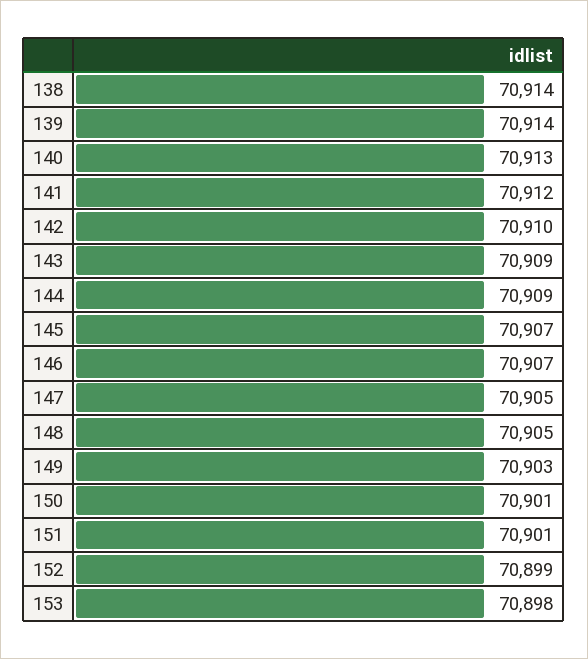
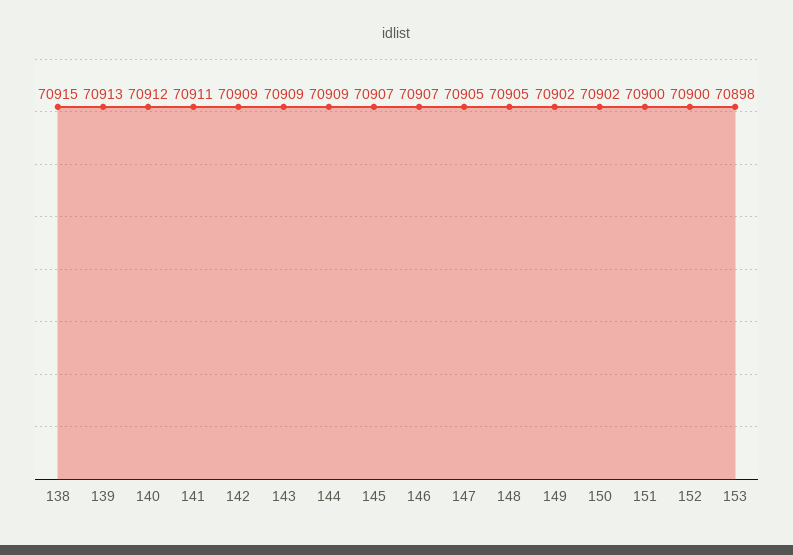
  {
-   "138": 70914,
+   "138": 70915,
-   "139": 70914,
+   "139": 70913,
-   "140": 70913,
+   "140": 70912,
-   "141": 70912,
+   "141": 70911,
-   "142": 70910,
+   "142": 70909,
    "143": 70909,
    "144": 70909,
    "145": 70907,
    "146": 70907,
    "147": 70905,
    "148": 70905,
-   "149": 70903,
+   "149": 70902,
-   "150": 70901,
+   "150": 70902,
-   "151": 70901,
+   "151": 70900,
-   "152": 70899,
+   "152": 70900,
    "153": 70898
  }

